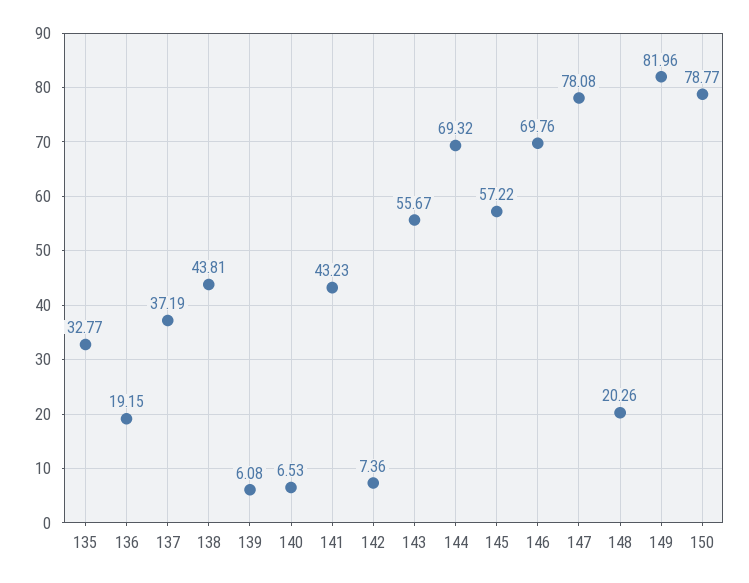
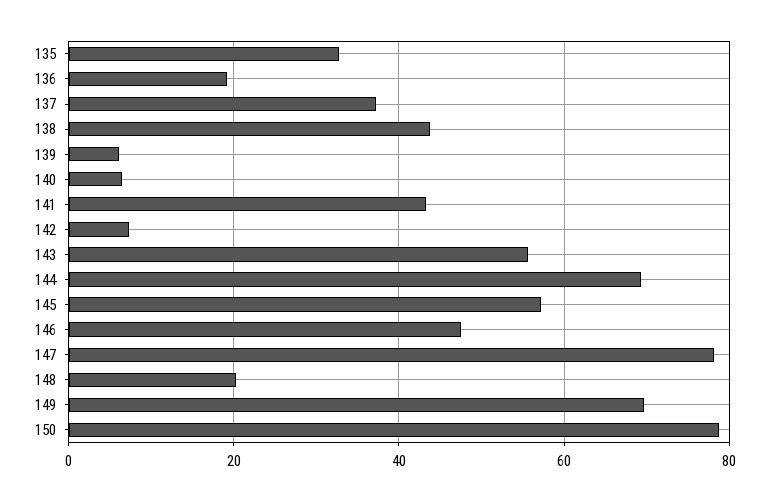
  {
    "135": 32.77,
    "136": 19.15,
    "137": 37.19,
    "138": 43.81,
    "139": 6.08,
    "140": 6.53,
    "141": 43.23,
    "142": 7.36,
    "143": 55.67,
    "144": 69.32,
    "145": 57.22,
-   "146": 69.76,
+   "146": 48,
    "147": 78.08,
    "148": 20.26,
-   "149": 81.96,
+   "149": 70,
    "150": 78.77
  }

